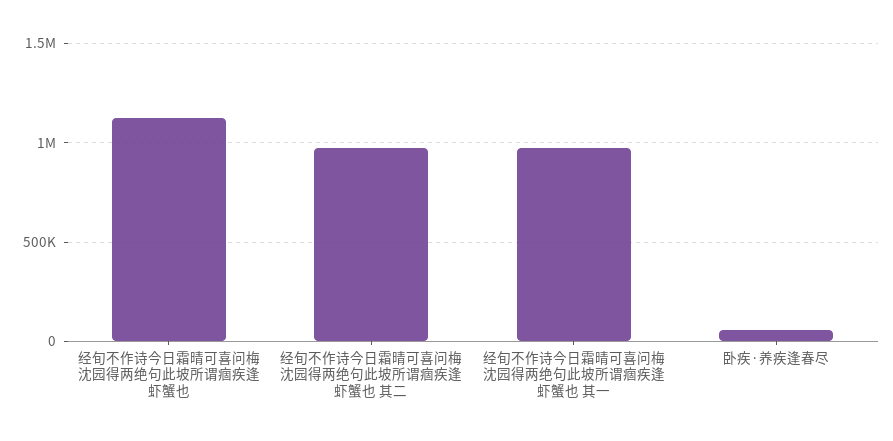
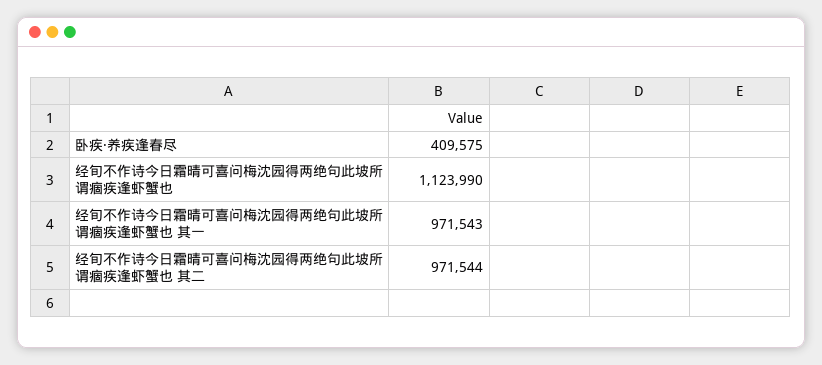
  {
    "经旬不作诗今日霜晴可喜问梅沈园得两绝句此坡所谓痼疾逢虾蟹也": 1123990,
    "经旬不作诗今日霜晴可喜问梅沈园得两绝句此坡所谓痼疾逢虾蟹也 其二": 971544,
    "经旬不作诗今日霜晴可喜问梅沈园得两绝句此坡所谓痼疾逢虾蟹也 其一": 971543,
-   "卧疾·养疾逢春尽": 50000
+   "卧疾·养疾逢春尽": 409575
  }

